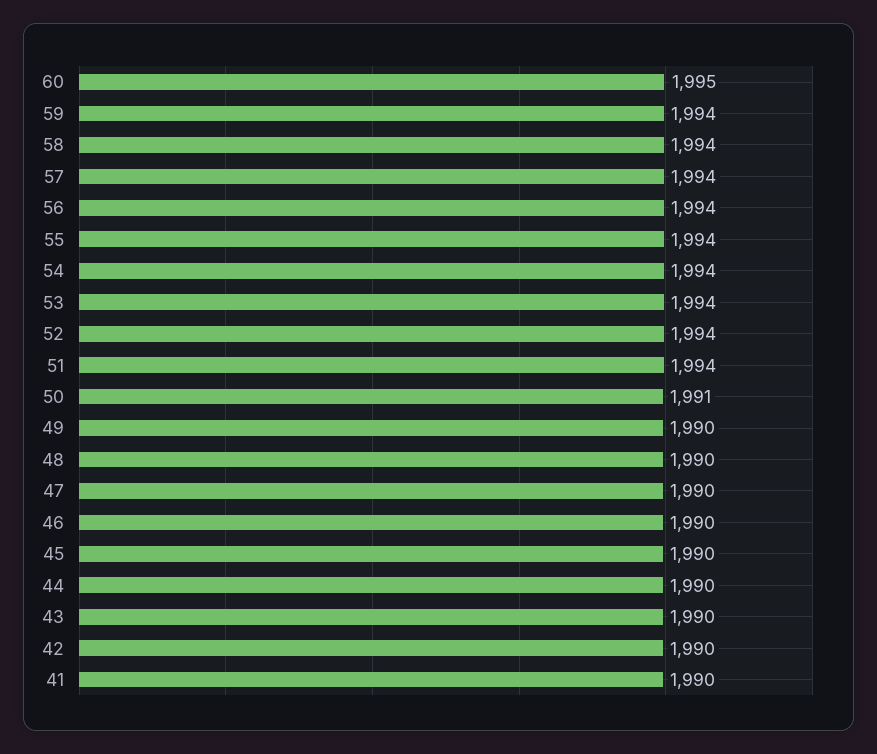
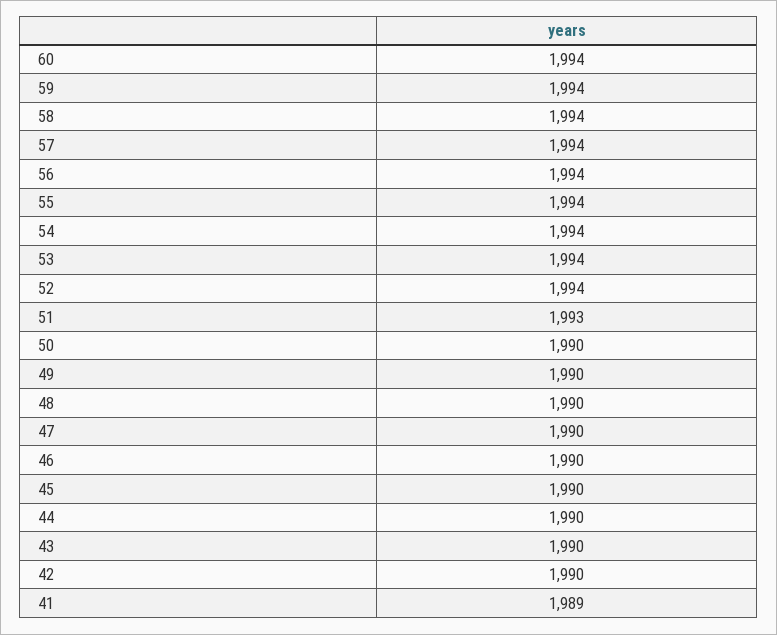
  {
-   "60": 1995,
+   "60": 1994,
    "59": 1994,
    "58": 1994,
    "57": 1994,
    "56": 1994,
    "55": 1994,
    "54": 1994,
    "53": 1994,
    "52": 1994,
-   "51": 1994,
+   "51": 1993,
-   "50": 1991,
+   "50": 1990,
    "49": 1990,
    "48": 1990,
    "47": 1990,
    "46": 1990,
    "45": 1990,
    "44": 1990,
    "43": 1990,
    "42": 1990,
-   "41": 1990
+   "41": 1989
  }

